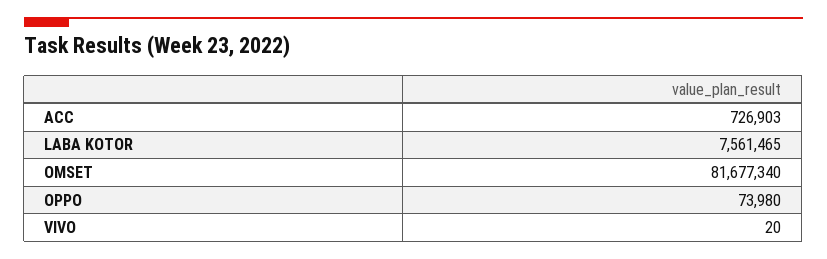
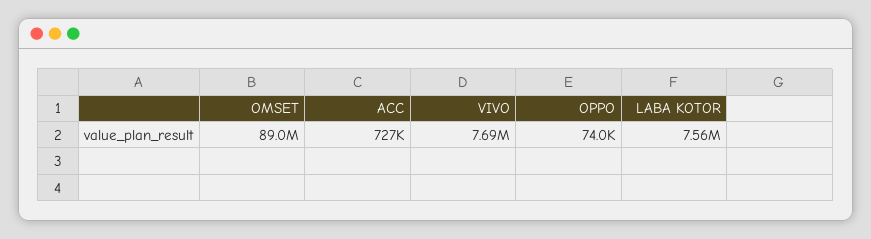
  {
    "ACC": 726903,
    "LABA KOTOR": 7561465,
-   "OMSET": 81677340,
+   "OMSET": 89000000,
    "OPPO": 73980,
-   "VIVO": 20
+   "VIVO": 7690000
  }

